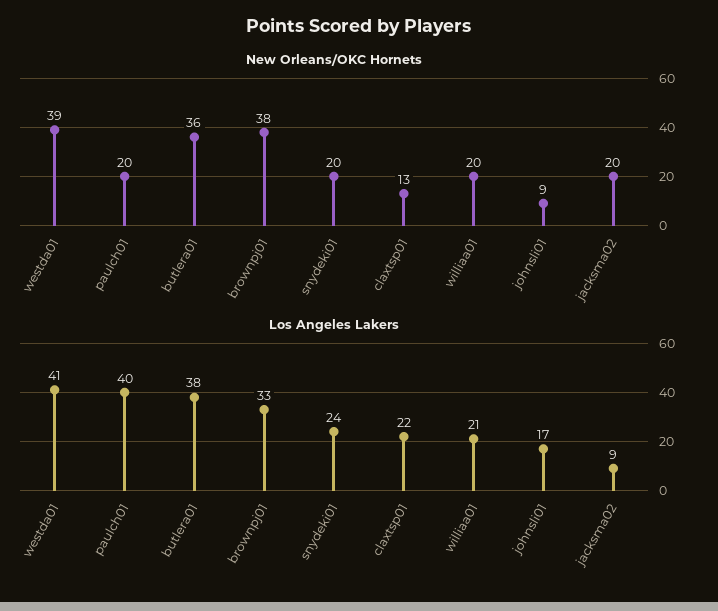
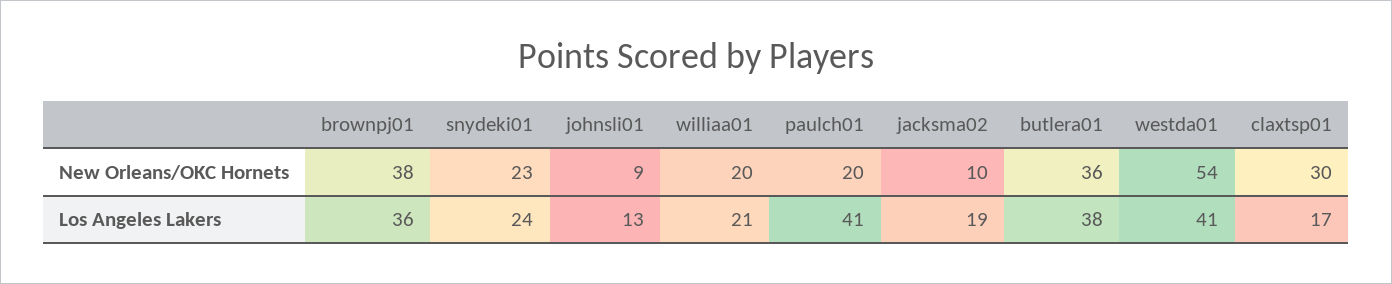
  {
    "New Orleans/OKC Hornets": {
-     "westda01": 39,
+     "westda01": 54,
      "paulch01": 20,
      "butlera01": 36,
      "brownpj01": 38,
-     "snydeki01": 20,
+     "snydeki01": 23,
-     "claxtsp01": 13,
+     "claxtsp01": 30,
      "williaa01": 20,
      "johnsli01": 9,
-     "jacksma02": 20
+     "jacksma02": 10
    },
    "Los Angeles Lakers": {
      "westda01": 41,
-     "paulch01": 40,
+     "paulch01": 41,
      "butlera01": 38,
-     "brownpj01": 33,
+     "brownpj01": 36,
      "snydeki01": 24,
-     "claxtsp01": 22,
+     "claxtsp01": 17,
      "williaa01": 21,
-     "johnsli01": 17,
+     "johnsli01": 13,
-     "jacksma02": 9
+     "jacksma02": 19
    }
  }

